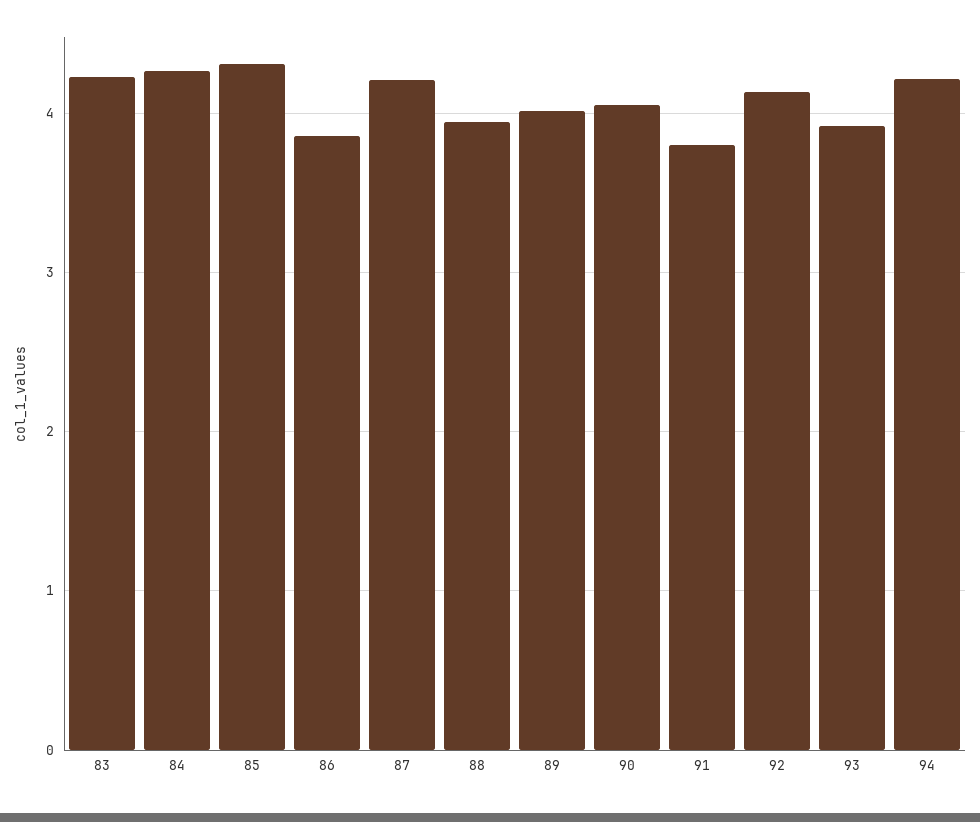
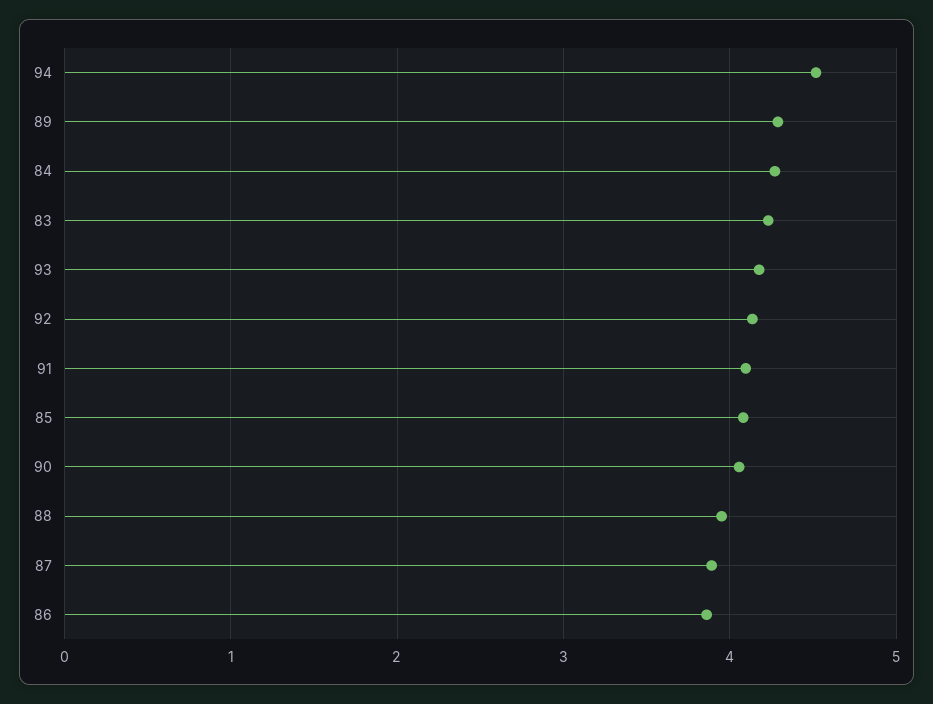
  {
    "83": 4.2,
    "84": 4.3,
-   "85": 4.3,
+   "85": 4.1,
    "86": 3.9,
-   "87": 4.2,
+   "87": 3.9,
    "88": 4,
-   "89": 4,
+   "89": 4.3,
    "90": 4.1,
-   "91": 3.8,
+   "91": 4.1,
    "92": 4.1,
-   "93": 3.9,
+   "93": 4.2,
-   "94": 4.2
+   "94": 4.5
  }

